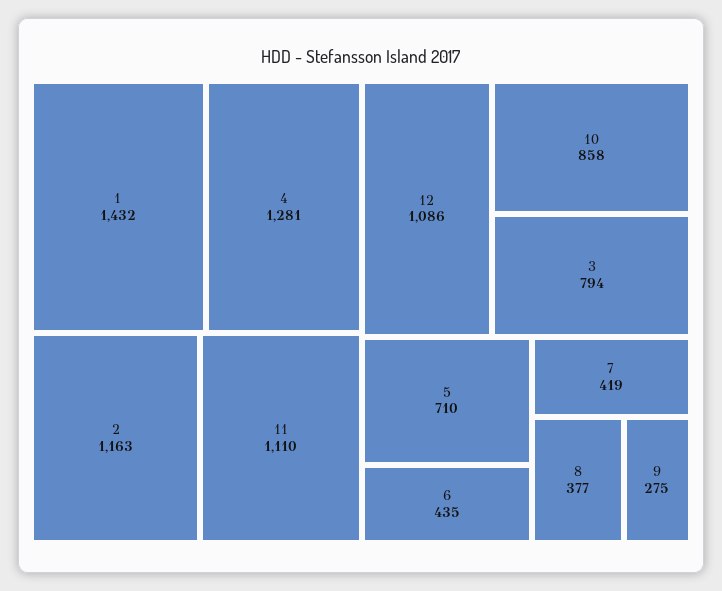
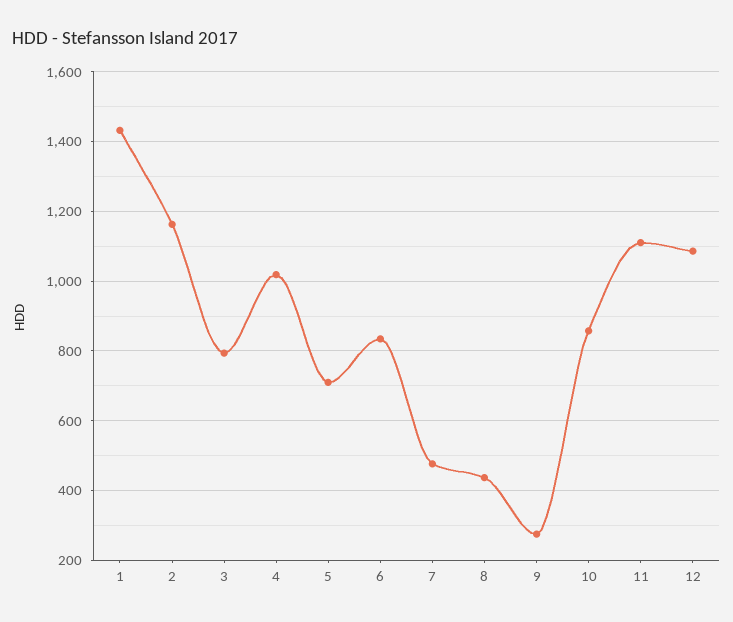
  {
    "1": 1432,
-   "4": 1281,
+   "4": 1020,
    "2": 1163,
    "11": 1110,
    "12": 1086,
    "10": 858,
    "3": 794,
    "5": 710,
-   "6": 435,
+   "6": 840,
-   "7": 419,
+   "7": 480,
-   "8": 377,
+   "8": 440,
    "9": 275
  }

